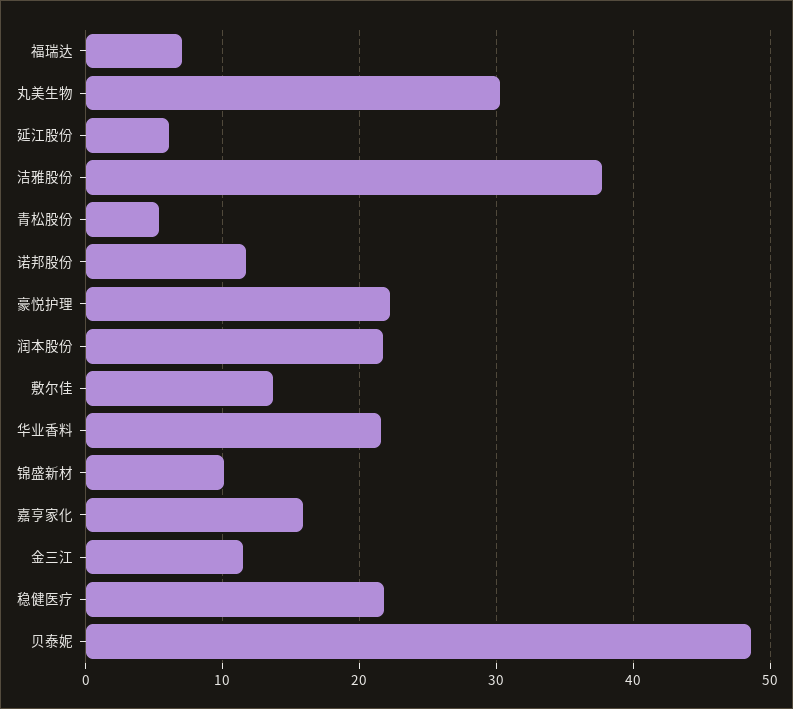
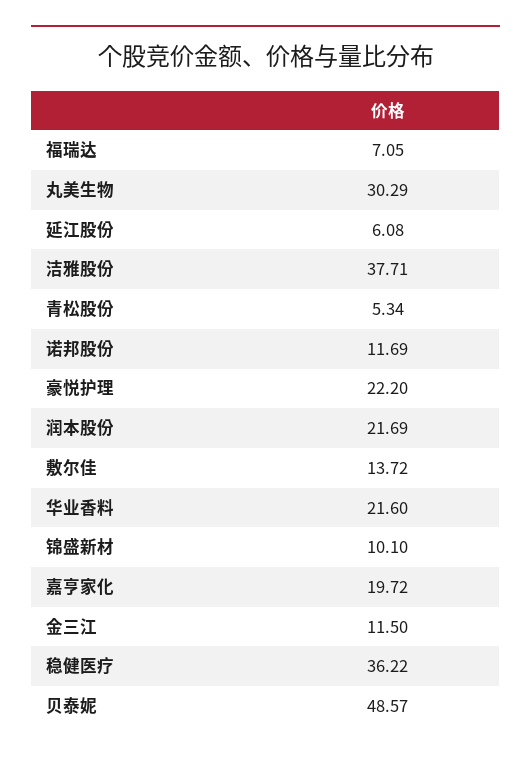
  {
    "福瑞达": 7.05,
    "丸美生物": 30.29,
    "延江股份": 6.08,
    "洁雅股份": 37.71,
    "青松股份": 5.34,
    "诺邦股份": 11.69,
    "豪悦护理": 22.2,
    "润本股份": 21.69,
    "敷尔佳": 13.72,
    "华业香料": 21.6,
    "锦盛新材": 10.1,
-   "嘉亨家化": 16,
+   "嘉亨家化": 19.72,
    "金三江": 11.5,
-   "稳健医疗": 22,
+   "稳健医疗": 36.22,
    "贝泰妮": 48.57
  }

